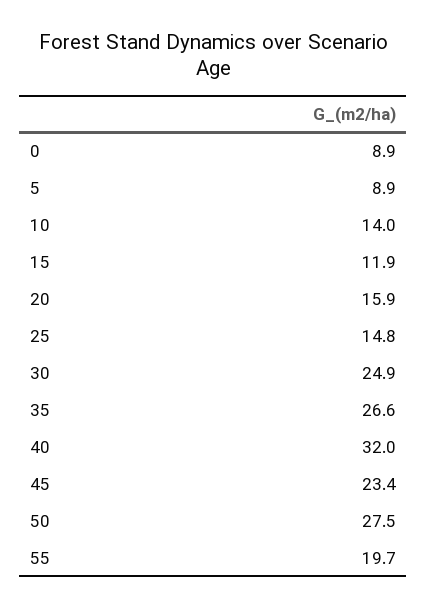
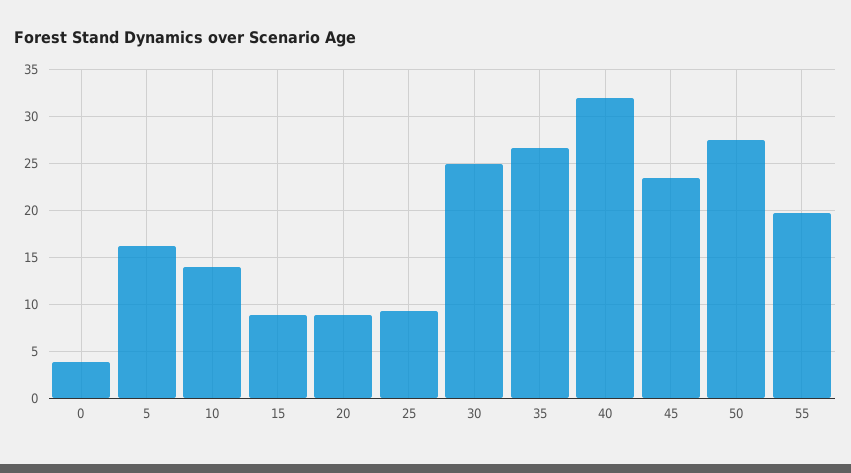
  {
-   "0": 8.9,
+   "0": 4,
-   "5": 8.9,
+   "5": 16,
    "10": 14,
-   "15": 11.9,
+   "15": 9,
-   "20": 15.9,
+   "20": 9,
-   "25": 14.8,
+   "25": 9,
    "30": 24.9,
    "35": 26.6,
    "40": 32,
    "45": 23.4,
    "50": 27.5,
    "55": 19.7
  }

